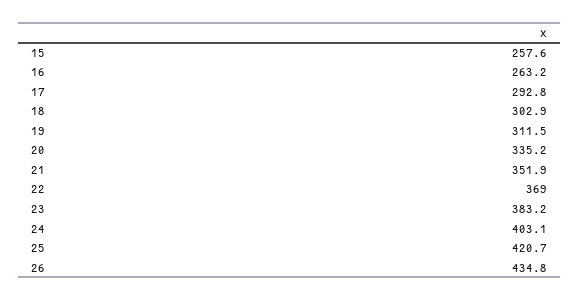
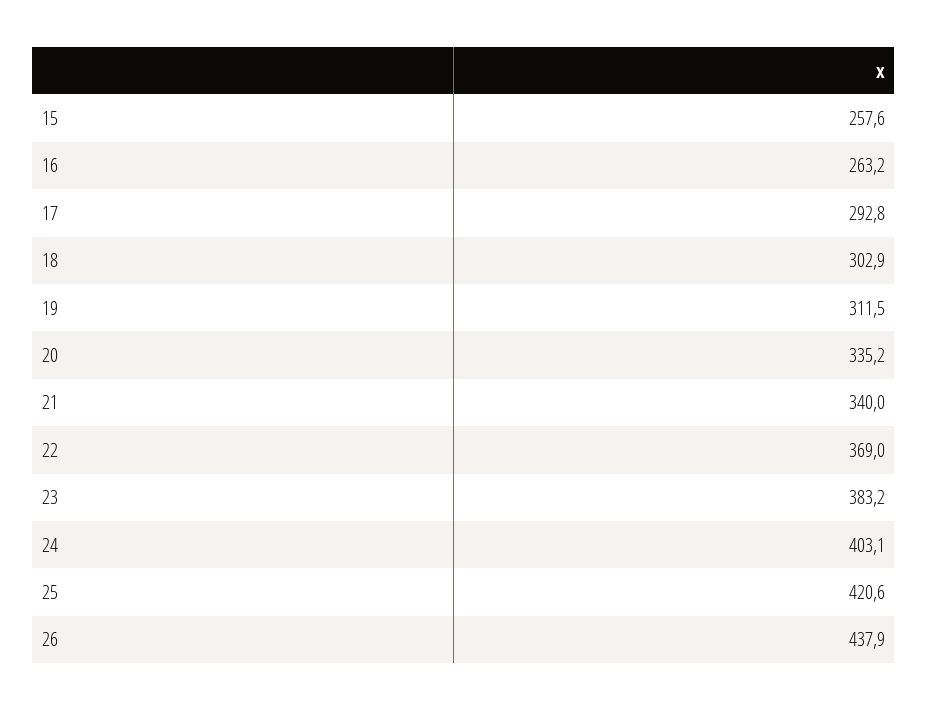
  {
    "15": 257.6,
    "16": 263.2,
    "17": 292.8,
    "18": 302.9,
    "19": 311.5,
    "20": 335.2,
-   "21": 351.9,
+   "21": 340,
    "22": 369,
    "23": 383.2,
    "24": 403.1,
-   "25": 420.7,
+   "25": 420.6,
-   "26": 434.8
+   "26": 437.9
  }

